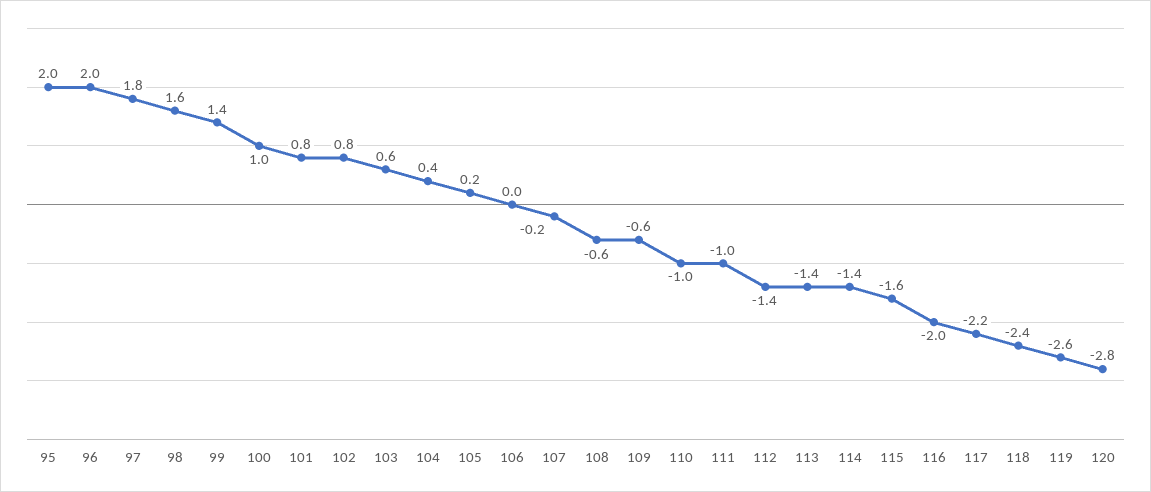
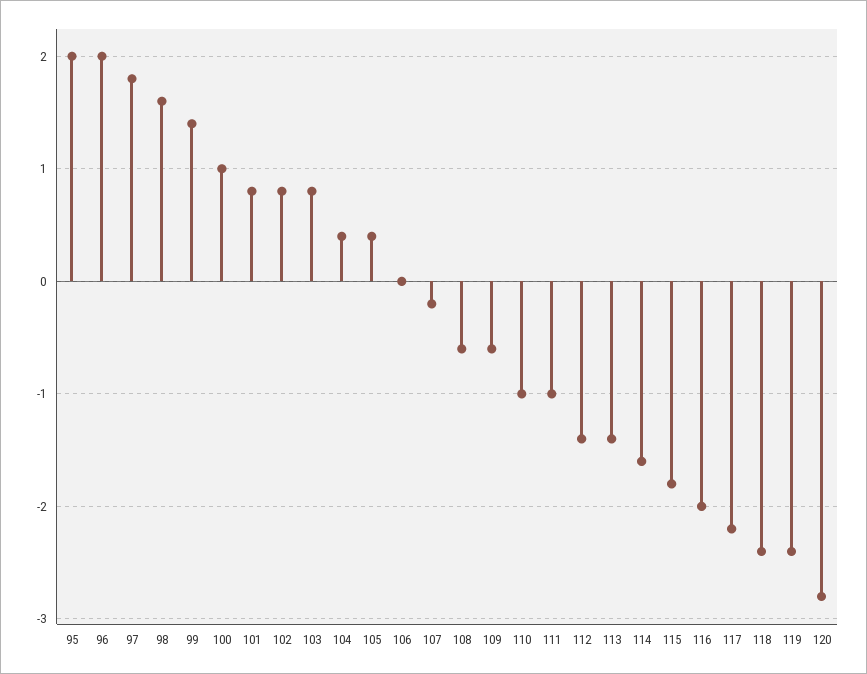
  {
    "95": 2,
    "96": 2,
    "97": 1.8,
    "98": 1.6,
    "99": 1.4,
    "100": 1,
    "101": 0.8,
    "102": 0.8,
-   "103": 0.6,
+   "103": 0.8,
    "104": 0.4,
-   "105": 0.2,
+   "105": 0.4,
    "106": 0,
    "107": -0.2,
    "108": -0.6,
    "109": -0.6,
    "110": -1,
    "111": -1,
    "112": -1.4,
    "113": -1.4,
-   "114": -1.4,
+   "114": -1.6,
-   "115": -1.6,
+   "115": -1.8,
    "116": -2,
    "117": -2.2,
    "118": -2.4,
-   "119": -2.6,
+   "119": -2.4,
    "120": -2.8
  }

